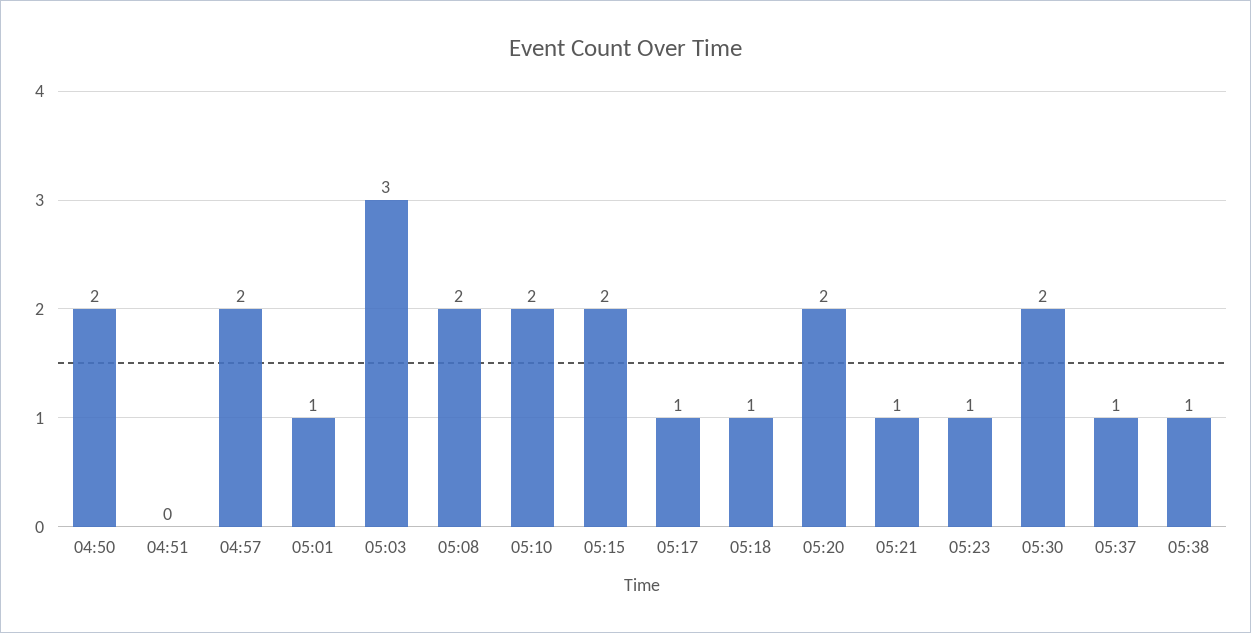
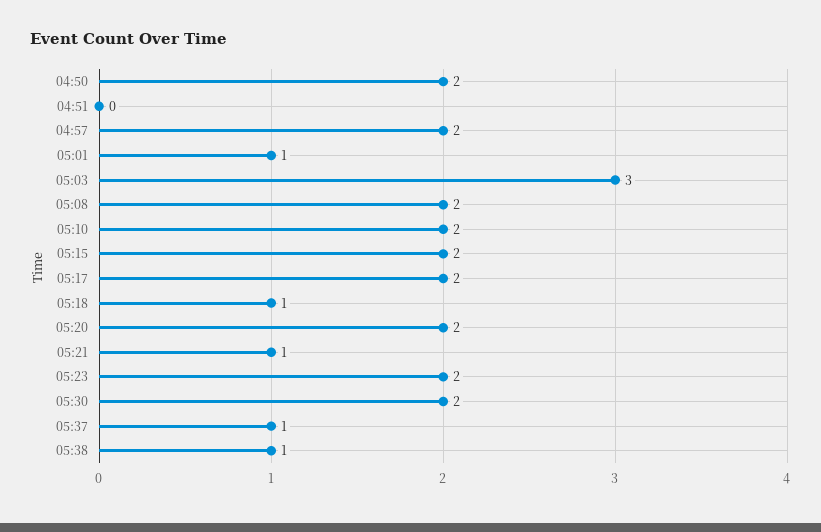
  {
    "04:50": 2,
    "04:51": 0,
    "04:57": 2,
    "05:01": 1,
    "05:03": 3,
    "05:08": 2,
    "05:10": 2,
    "05:15": 2,
-   "05:17": 1,
+   "05:17": 2,
    "05:18": 1,
    "05:20": 2,
    "05:21": 1,
-   "05:23": 1,
+   "05:23": 2,
    "05:30": 2,
    "05:37": 1,
    "05:38": 1
  }

